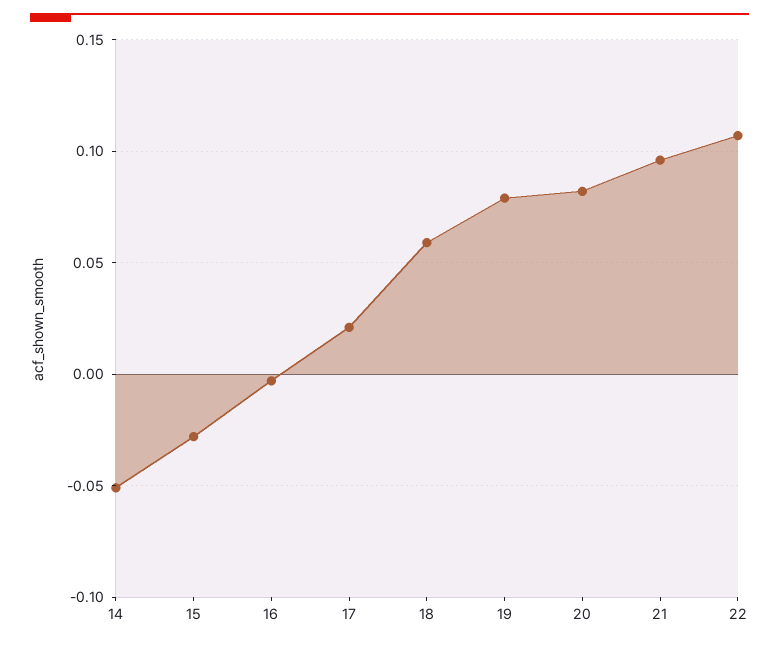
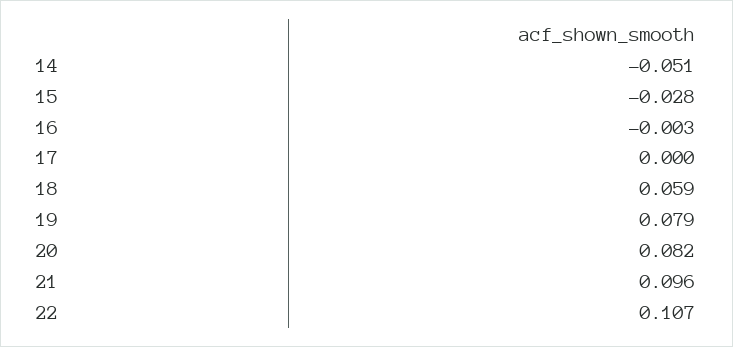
  {
    "14": -0.051,
    "15": -0.028,
    "16": -0.003,
-   "17": 0.02,
+   "17": 0,
    "18": 0.059,
    "19": 0.079,
    "20": 0.082,
    "21": 0.096,
    "22": 0.107
  }

